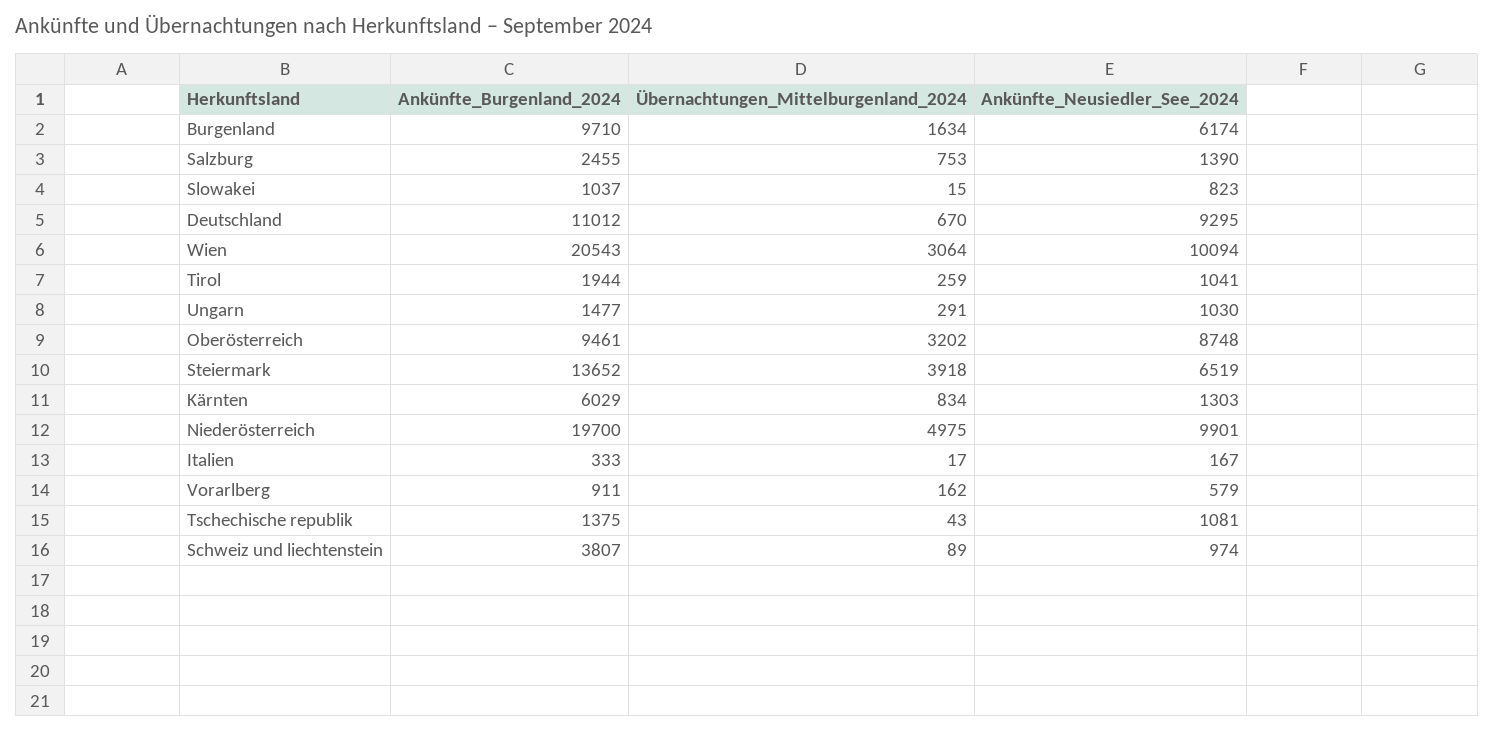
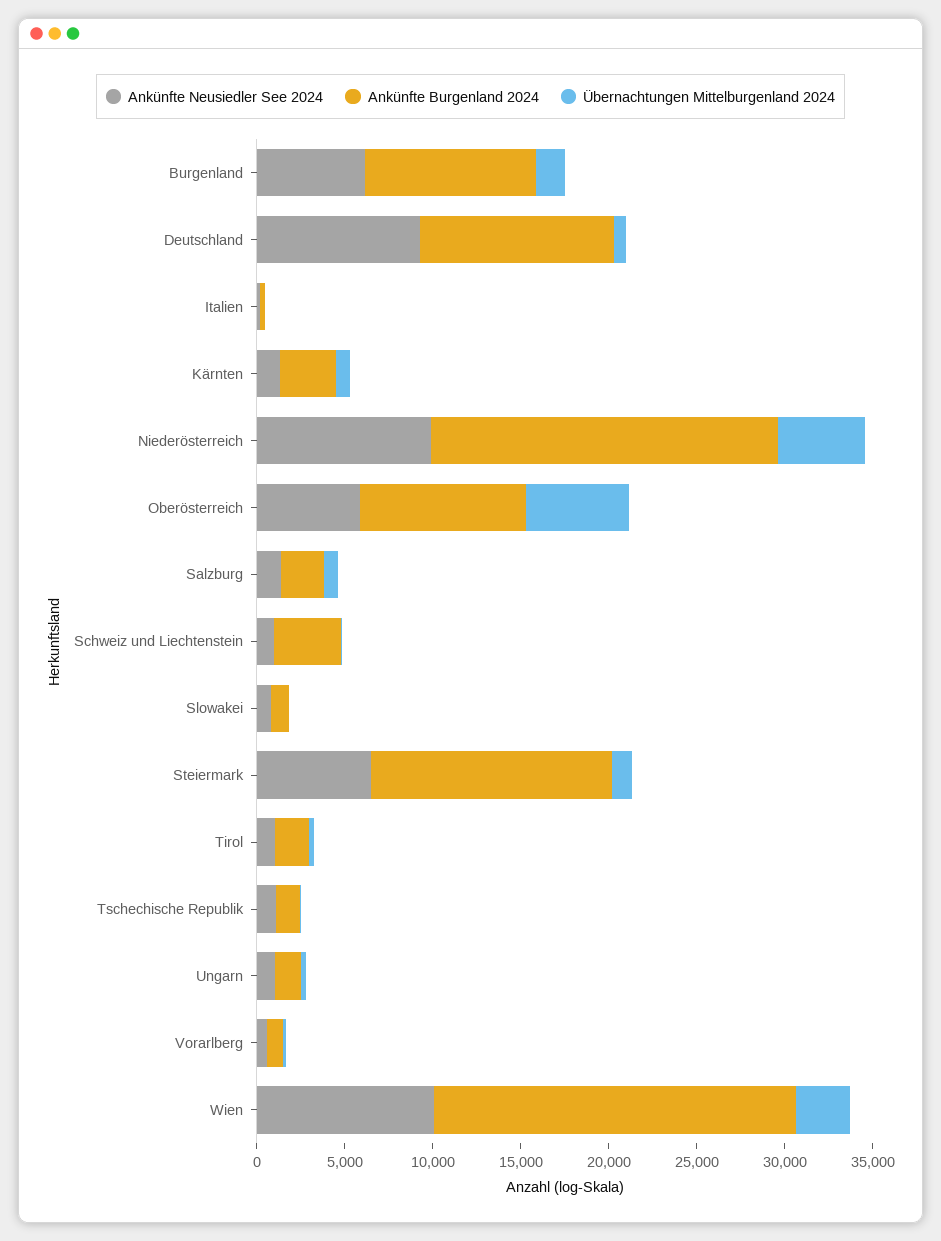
  {
    "Ankünfte_Burgenland_2024": {
      "Burgenland": 9710,
      "Salzburg": 2455,
      "Slowakei": 1037,
      "Deutschland": 11012,
      "Wien": 20543,
      "Tirol": 1944,
      "Ungarn": 1477,
      "Oberösterreich": 9461,
      "Steiermark": 13652,
-     "Kärnten": 6029,
+     "Kärnten": 3000,
      "Niederösterreich": 19700,
      "Italien": 333,
      "Vorarlberg": 911,
      "Tschechische republik": 1375,
      "Schweiz und liechtenstein": 3807
    },
    "Übernachtungen_Mittelburgenland_2024": {
      "Burgenland": 1634,
      "Salzburg": 753,
      "Slowakei": 15,
      "Deutschland": 670,
      "Wien": 3064,
      "Tirol": 259,
      "Ungarn": 291,
-     "Oberösterreich": 3202,
+     "Oberösterreich": 6000,
-     "Steiermark": 3918,
+     "Steiermark": 1000,
      "Kärnten": 834,
      "Niederösterreich": 4975,
      "Italien": 17,
      "Vorarlberg": 162,
      "Tschechische republik": 43,
      "Schweiz und liechtenstein": 89
    },
    "Ankünfte_Neusiedler_See_2024": {
      "Burgenland": 6174,
      "Salzburg": 1390,
      "Slowakei": 823,
      "Deutschland": 9295,
      "Wien": 10094,
      "Tirol": 1041,
      "Ungarn": 1030,
-     "Oberösterreich": 8748,
+     "Oberösterreich": 6000,
      "Steiermark": 6519,
      "Kärnten": 1303,
      "Niederösterreich": 9901,
      "Italien": 167,
      "Vorarlberg": 579,
      "Tschechische republik": 1081,
      "Schweiz und liechtenstein": 974
    }
  }

